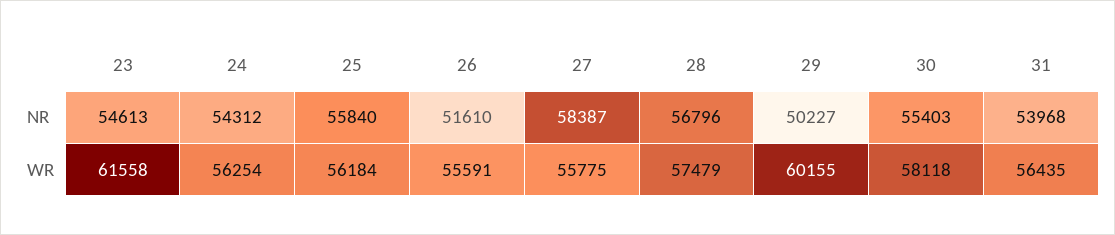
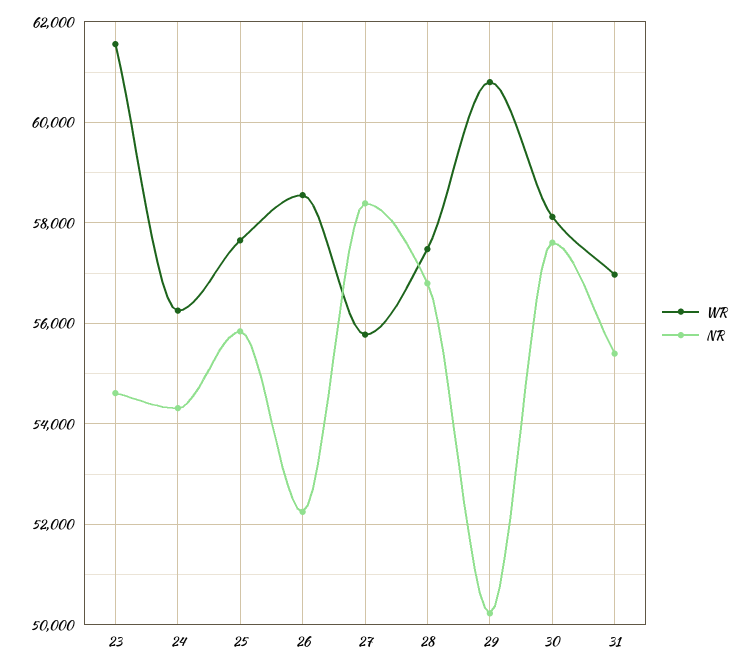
  {
    "NR": {
      "23": 54613,
      "24": 54312,
      "25": 55840,
-     "26": 51610,
+     "26": 52200,
      "27": 58387,
      "28": 56796,
      "29": 50227,
-     "30": 55403,
+     "30": 57600,
-     "31": 53968
+     "31": 55400
    },
    "WR": {
      "23": 61558,
      "24": 56254,
-     "25": 56184,
+     "25": 57600,
-     "26": 55591,
+     "26": 58600,
      "27": 55775,
      "28": 57479,
-     "29": 60155,
+     "29": 60800,
      "30": 58118,
-     "31": 56435
+     "31": 57000
    }
  }

